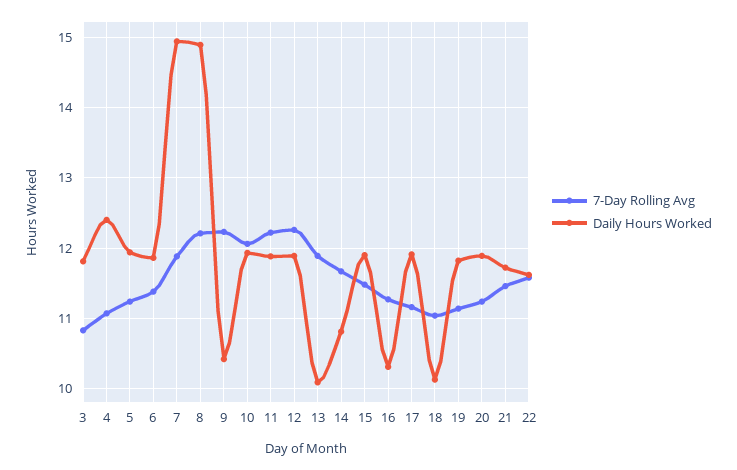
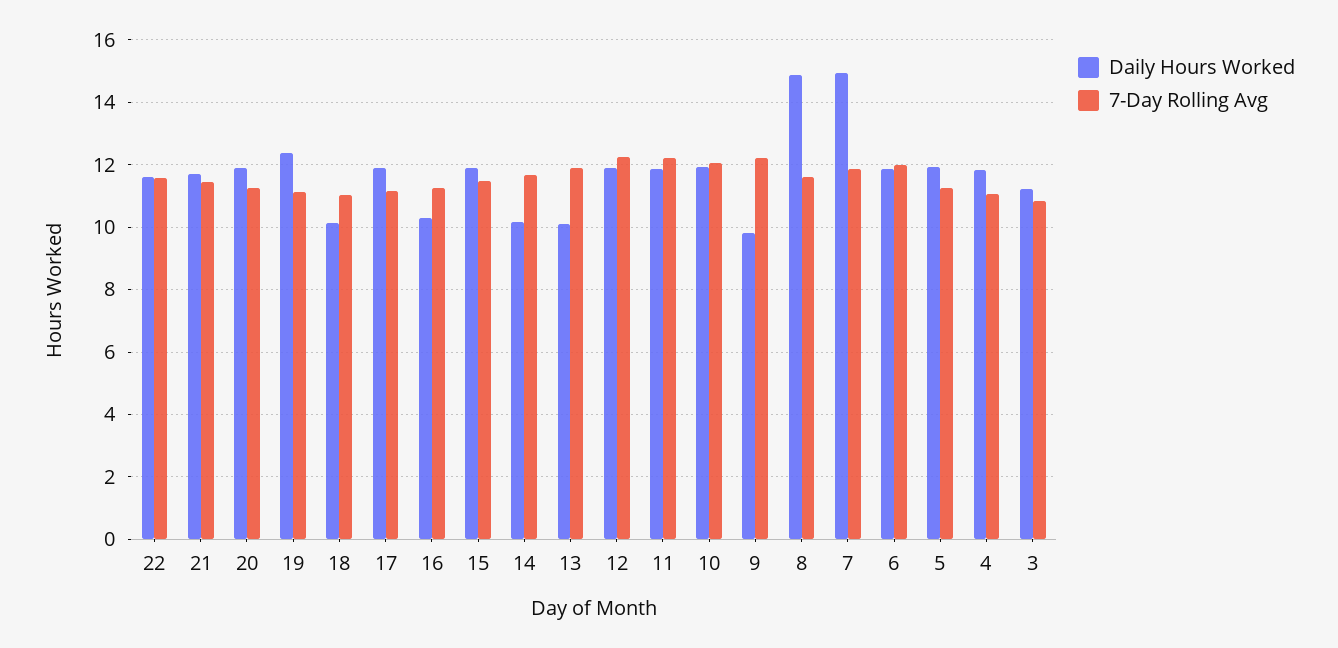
  {
    "7-Day Rolling Avg": {
      "3": 10.8,
      "4": 11.1,
      "5": 11.2,
-     "6": 11.4,
+     "6": 12,
      "7": 11.9,
-     "8": 12.2,
+     "8": 11.6,
      "9": 12.2,
      "10": 12.1,
      "11": 12.2,
      "12": 12.3,
      "13": 11.9,
      "14": 11.7,
      "15": 11.5,
      "16": 11.3,
      "17": 11.2,
      "18": 11,
      "19": 11.1,
      "20": 11.2,
      "21": 11.5,
      "22": 11.6
    },
    "Daily Hours Worked": {
-     "3": 11.8,
+     "3": 11.2,
-     "4": 12.4,
+     "4": 11.8,
      "5": 11.9,
      "6": 11.9,
      "7": 14.9,
      "8": 14.9,
-     "9": 10.4,
+     "9": 9.8,
      "10": 11.9,
      "11": 11.9,
      "12": 11.9,
      "13": 10.1,
-     "14": 10.8,
+     "14": 10.2,
      "15": 11.9,
      "16": 10.3,
      "17": 11.9,
      "18": 10.1,
-     "19": 11.8,
+     "19": 12.4,
      "20": 11.9,
      "21": 11.7,
      "22": 11.6
    }
  }

